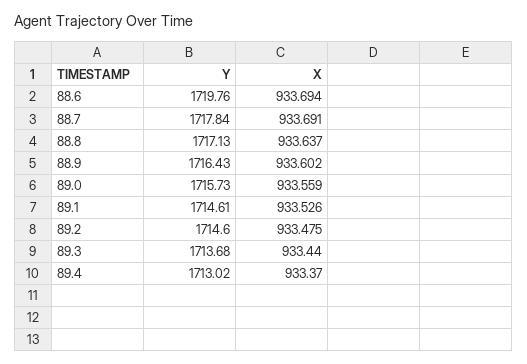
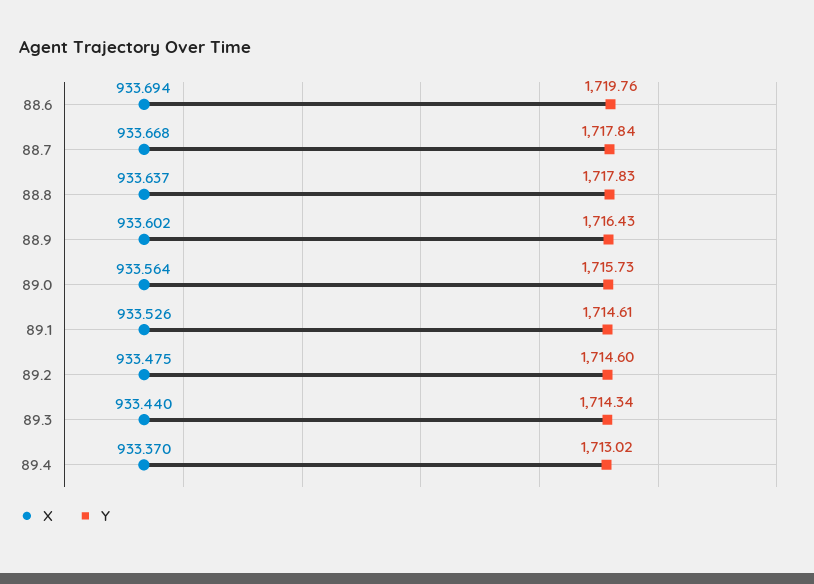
  {
    "Y": {
      "88.6": 1719.76,
      "88.7": 1717.84,
-     "88.8": 1717.13,
+     "88.8": 1717.83,
      "88.9": 1716.43,
      "89.0": 1715.73,
      "89.1": 1714.61,
      "89.2": 1714.6,
-     "89.3": 1713.68,
+     "89.3": 1714.34,
      "89.4": 1713.02
    },
    "X": {
      "88.6": 933.694,
-     "88.7": 933.691,
+     "88.7": 933.668,
      "88.8": 933.637,
      "88.9": 933.602,
-     "89.0": 933.559,
+     "89.0": 933.564,
      "89.1": 933.526,
      "89.2": 933.475,
      "89.3": 933.44,
      "89.4": 933.37
    }
  }

